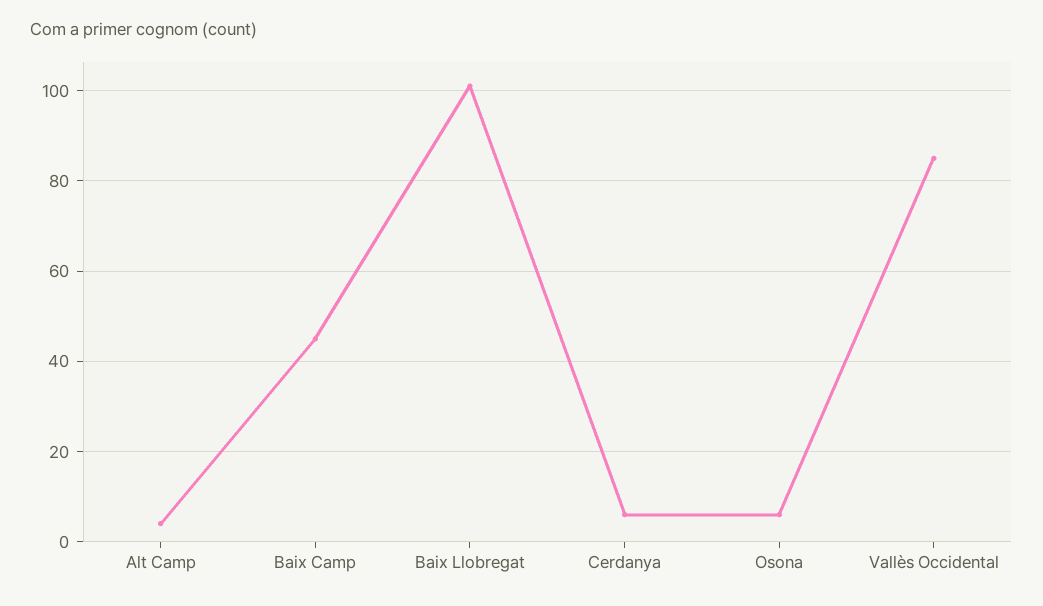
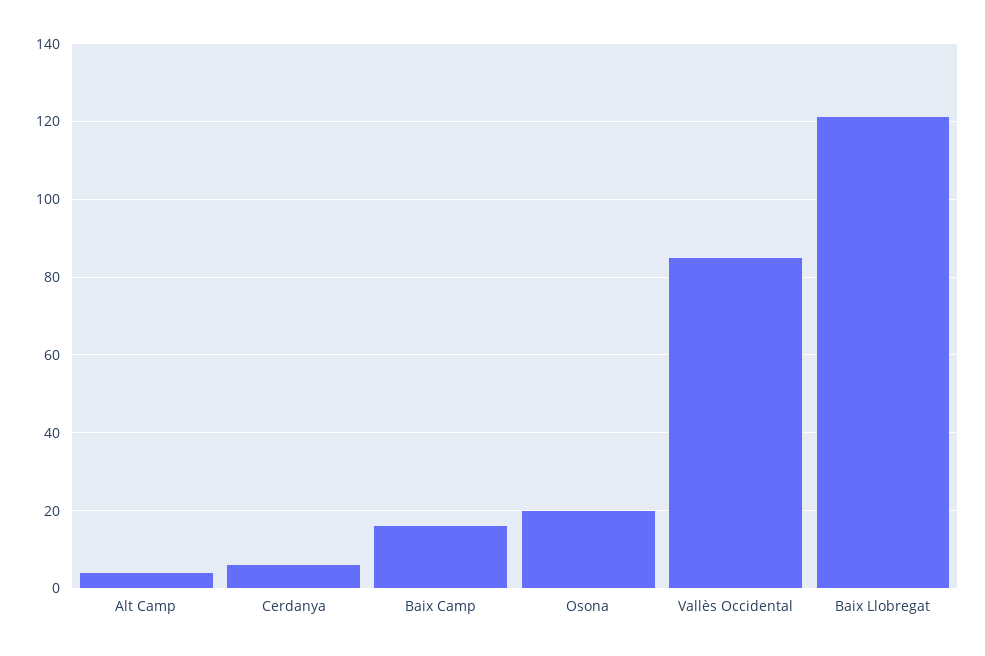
  {
    "Alt Camp": 5,
-   "Baix Camp": 45,
+   "Baix Camp": 15,
-   "Baix Llobregat": 100,
+   "Baix Llobregat": 120,
    "Cerdanya": 5,
-   "Osona": 5,
+   "Osona": 20,
    "Vallès Occidental": 85
  }

